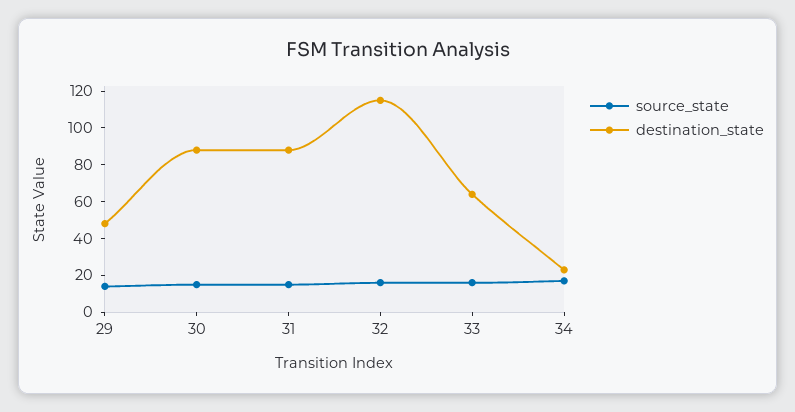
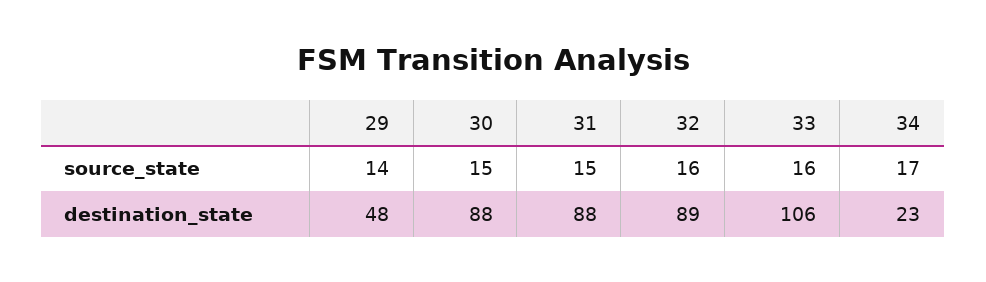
  {
    "source_state": {
      "29": 14,
      "30": 15,
      "31": 15,
      "32": 16,
      "33": 16,
      "34": 17
    },
    "destination_state": {
      "29": 48,
      "30": 88,
      "31": 88,
-     "32": 115,
+     "32": 89,
-     "33": 65,
+     "33": 106,
      "34": 23
    }
  }

